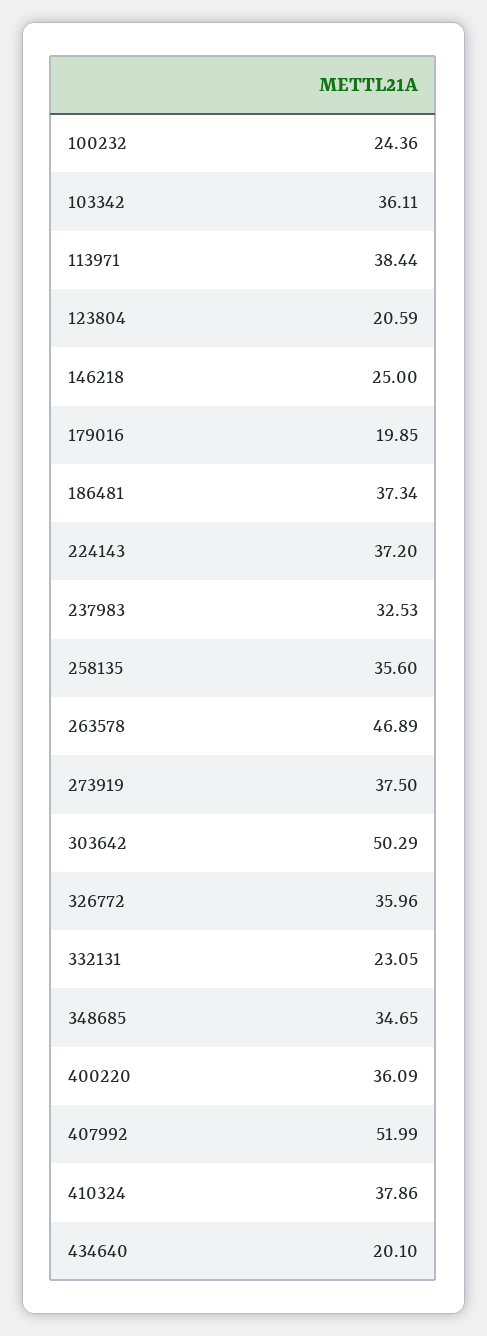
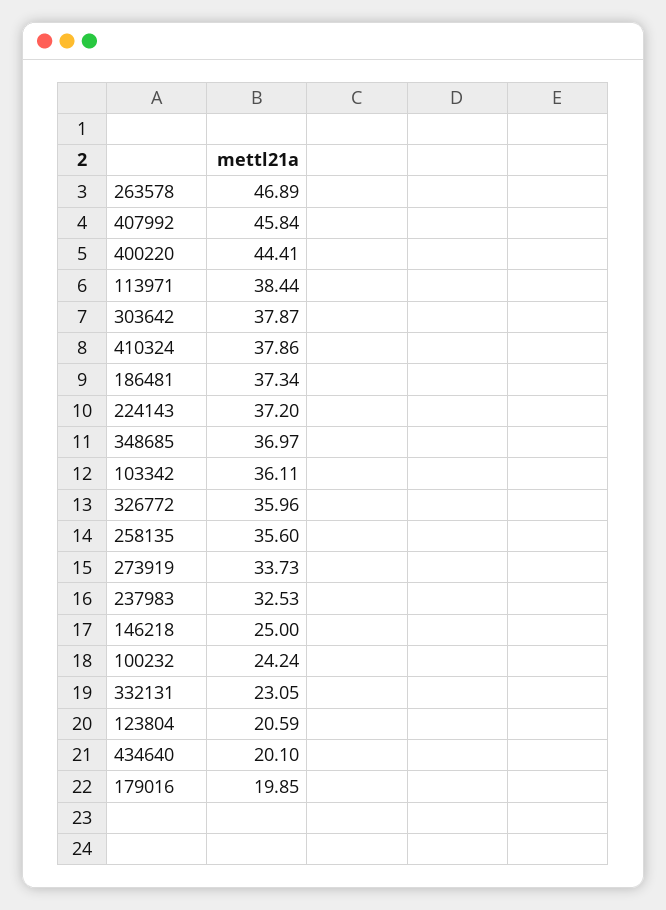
  {
-   "100232": 24.36,
+   "100232": 24.24,
    "103342": 36.11,
    "113971": 38.44,
    "123804": 20.59,
    "146218": 25,
    "179016": 19.85,
    "186481": 37.34,
    "224143": 37.2,
    "237983": 32.53,
    "258135": 35.6,
    "263578": 46.89,
-   "273919": 37.5,
+   "273919": 33.73,
-   "303642": 50.29,
+   "303642": 37.87,
    "326772": 35.96,
    "332131": 23.05,
-   "348685": 34.65,
+   "348685": 36.97,
-   "400220": 36.09,
+   "400220": 44.41,
-   "407992": 51.99,
+   "407992": 45.84,
    "410324": 37.86,
    "434640": 20.1
  }

